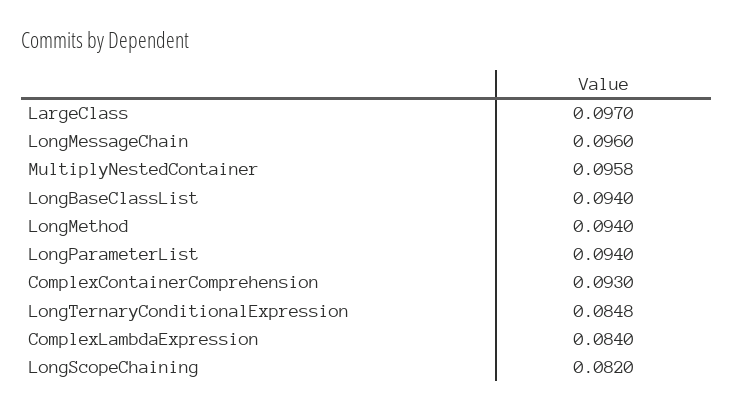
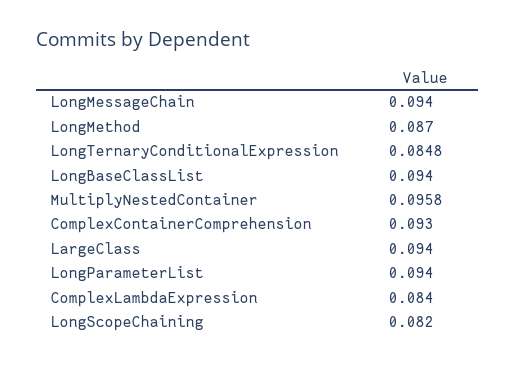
  {
-   "LargeClass": 0.097,
+   "LargeClass": 0.094,
-   "LongMessageChain": 0.096,
+   "LongMessageChain": 0.094,
    "MultiplyNestedContainer": 0.0958,
    "LongBaseClassList": 0.094,
-   "LongMethod": 0.094,
+   "LongMethod": 0.087,
    "LongParameterList": 0.094,
    "ComplexContainerComprehension": 0.093,
    "LongTernaryConditionalExpression": 0.0848,
    "ComplexLambdaExpression": 0.084,
    "LongScopeChaining": 0.082
  }

